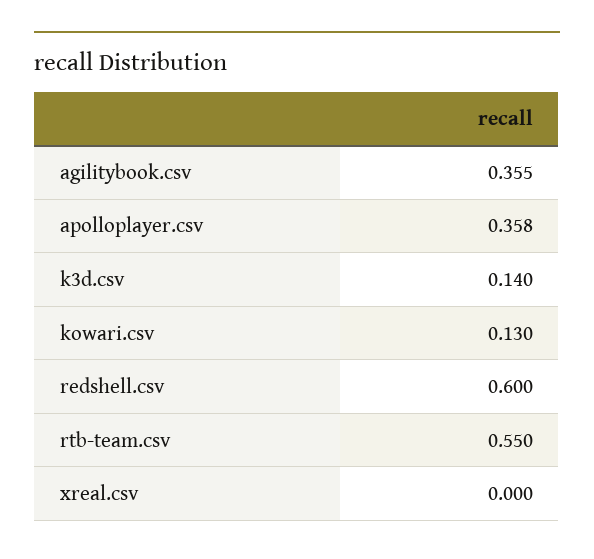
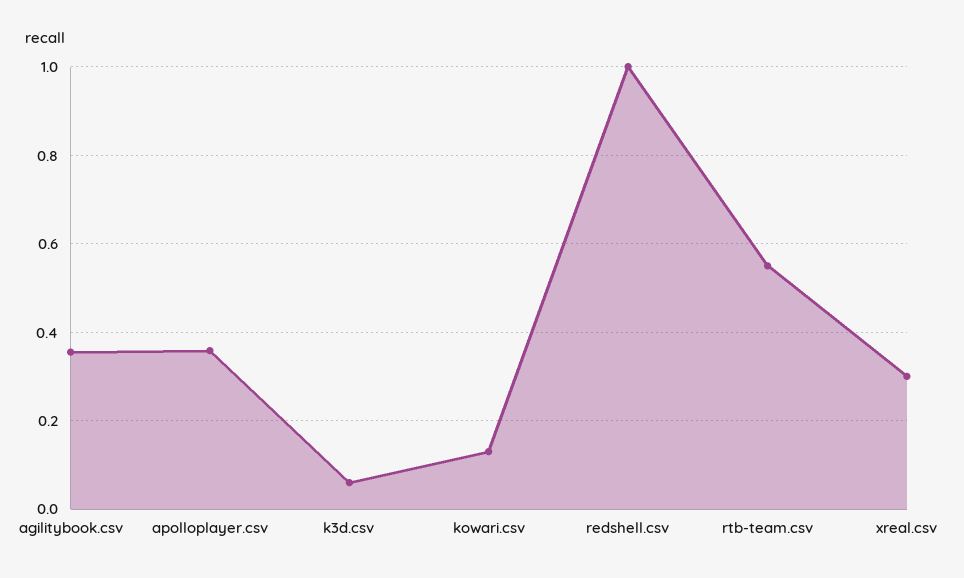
  {
    "agilitybook.csv": 0.355,
    "apolloplayer.csv": 0.358,
-   "k3d.csv": 0.14,
+   "k3d.csv": 0.06,
    "kowari.csv": 0.13,
-   "redshell.csv": 0.6,
+   "redshell.csv": 1,
    "rtb-team.csv": 0.55,
-   "xreal.csv": 0
+   "xreal.csv": 0.3
  }

